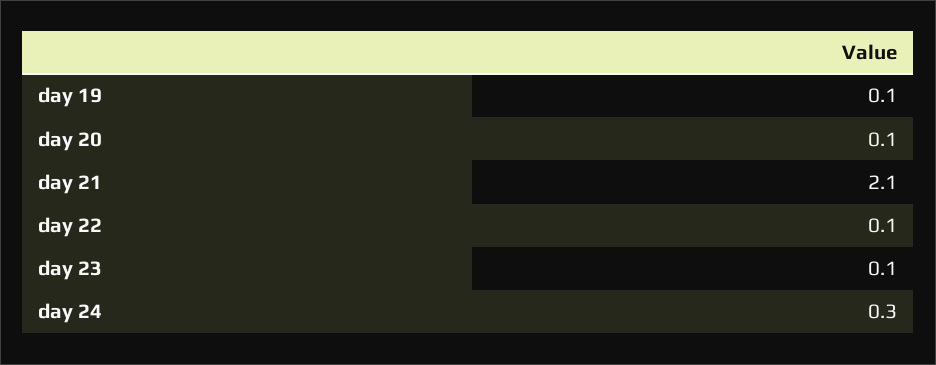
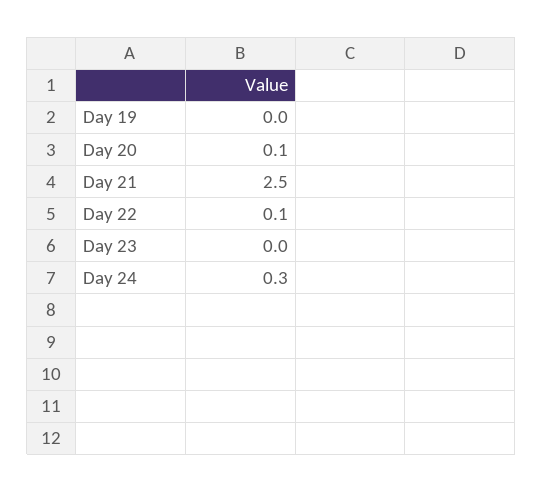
  {
-   "day 19": 0.1,
+   "day 19": 0,
    "day 20": 0.1,
-   "day 21": 2.1,
+   "day 21": 2.5,
    "day 22": 0.1,
-   "day 23": 0.1,
+   "day 23": 0,
    "day 24": 0.3
  }

